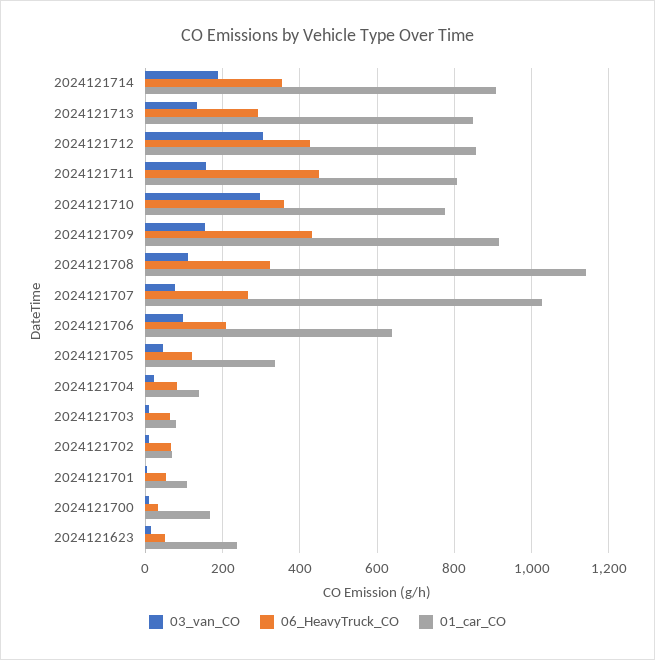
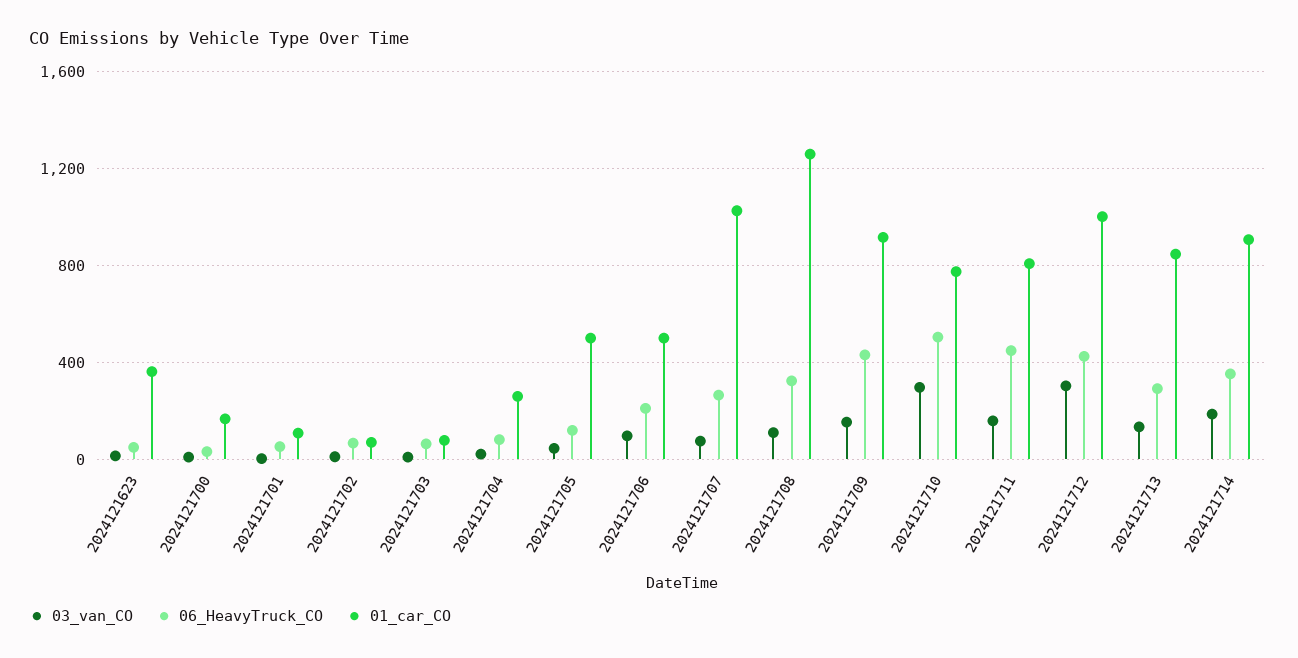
  {
    "03_van_CO": {
      "2024121714": 180,
      "2024121713": 140,
      "2024121712": 300,
      "2024121711": 160,
      "2024121710": 300,
      "2024121709": 160,
      "2024121708": 100,
      "2024121707": 80,
      "2024121706": 100,
      "2024121705": 40,
      "2024121704": 20,
      "2024121703": 0,
      "2024121702": 20,
      "2024121701": 0,
      "2024121700": 0,
      "2024121623": 20
    },
    "06_HeavyTruck_CO": {
      "2024121714": 360,
      "2024121713": 300,
      "2024121712": 420,
      "2024121711": 440,
-     "2024121710": 360,
+     "2024121710": 500,
      "2024121709": 440,
      "2024121708": 320,
      "2024121707": 260,
      "2024121706": 200,
      "2024121705": 120,
      "2024121704": 80,
      "2024121703": 60,
      "2024121702": 60,
      "2024121701": 60,
      "2024121700": 40,
      "2024121623": 40
    },
    "01_car_CO": {
      "2024121714": 900,
      "2024121713": 840,
-     "2024121712": 860,
+     "2024121712": 1000,
      "2024121711": 800,
      "2024121710": 780,
      "2024121709": 920,
-     "2024121708": 1140,
+     "2024121708": 1250,
      "2024121707": 1020,
-     "2024121706": 640,
+     "2024121706": 500,
-     "2024121705": 340,
+     "2024121705": 500,
-     "2024121704": 140,
+     "2024121704": 250,
      "2024121703": 80,
      "2024121702": 80,
      "2024121701": 100,
      "2024121700": 160,
-     "2024121623": 240
+     "2024121623": 350
    }
  }

